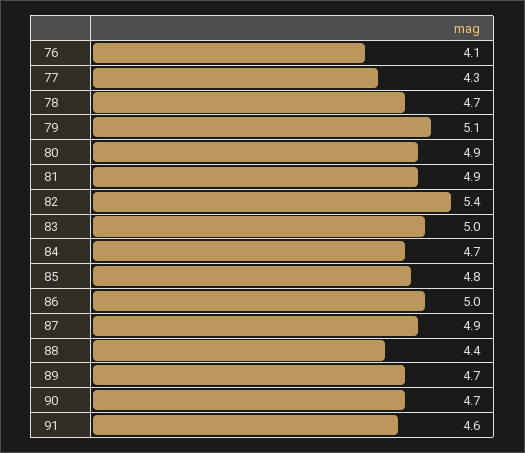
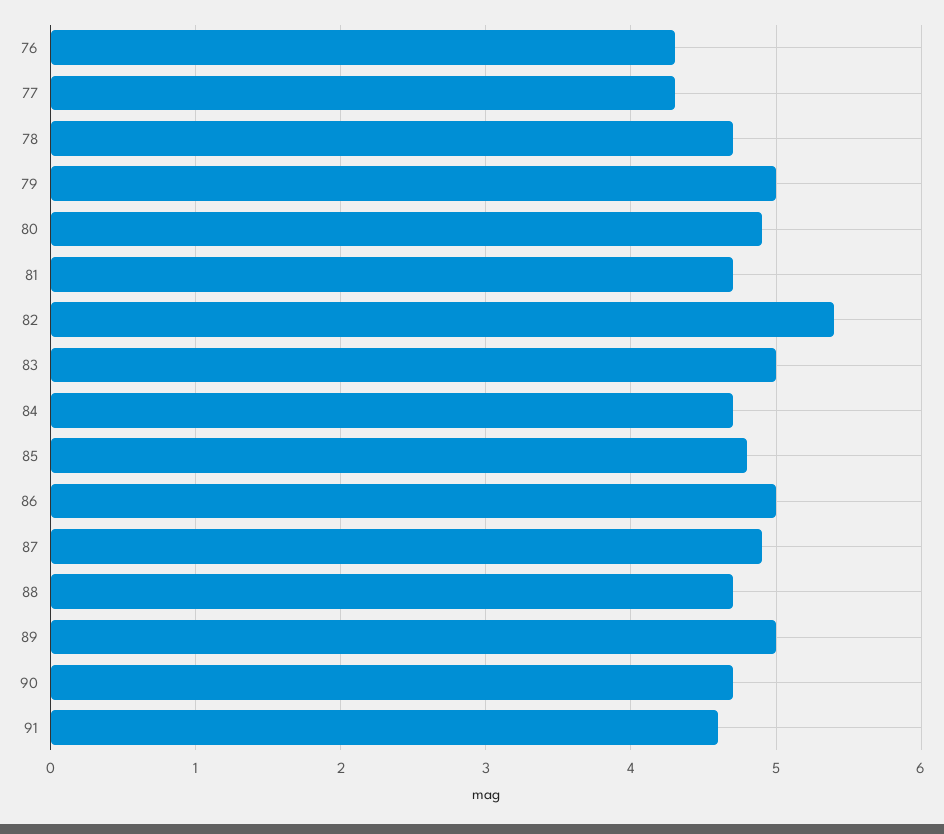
  {
-   "76": 4.1,
+   "76": 4.3,
    "77": 4.3,
    "78": 4.7,
-   "79": 5.1,
+   "79": 5,
    "80": 4.9,
-   "81": 4.9,
+   "81": 4.7,
    "82": 5.4,
    "83": 5,
    "84": 4.7,
    "85": 4.8,
    "86": 5,
    "87": 4.9,
-   "88": 4.4,
+   "88": 4.7,
-   "89": 4.7,
+   "89": 5,
    "90": 4.7,
    "91": 4.6
  }

